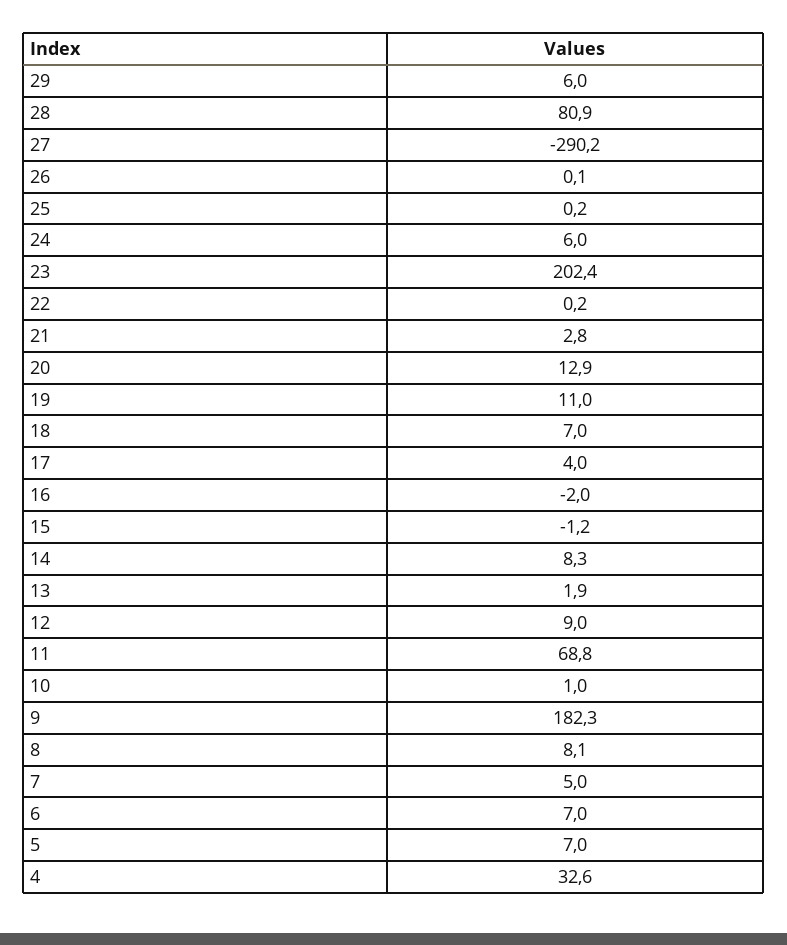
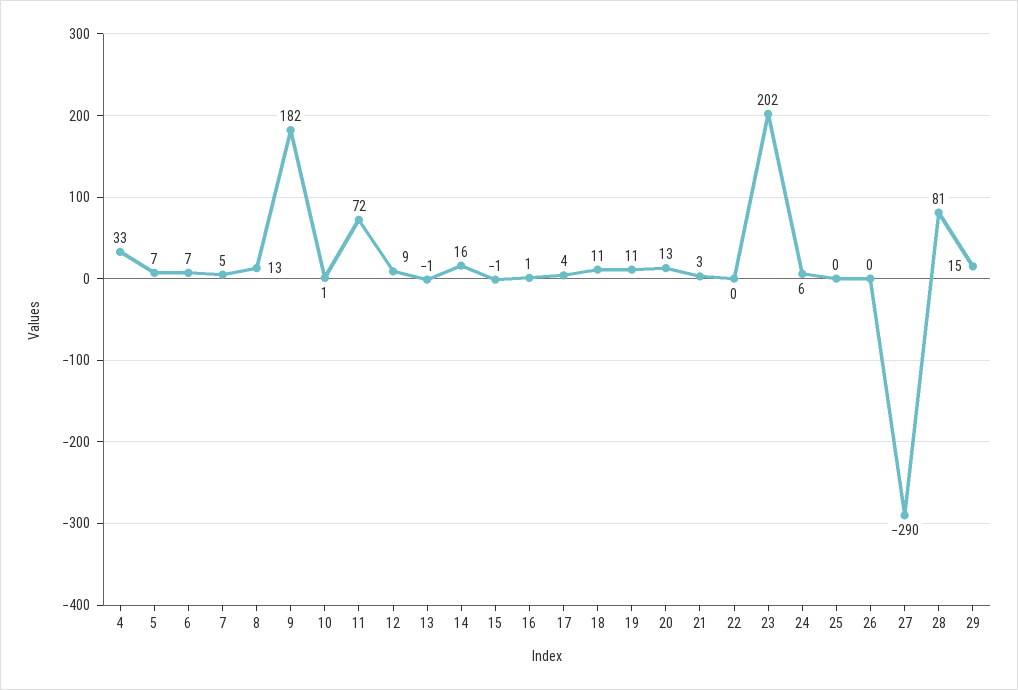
  {
-   "29": 6,
+   "29": 15,
    "28": 80.9,
    "27": -290.2,
    "26": 0.1,
    "25": 0.2,
    "24": 6,
    "23": 202.4,
    "22": 0.2,
    "21": 2.8,
    "20": 12.9,
    "19": 11,
-   "18": 7,
+   "18": 11,
    "17": 4,
-   "16": -2,
+   "16": 1,
    "15": -1.2,
-   "14": 8.3,
+   "14": 16,
-   "13": 1.9,
+   "13": -1,
    "12": 9,
-   "11": 68.8,
+   "11": 72,
    "10": 1,
    "9": 182.3,
-   "8": 8.1,
+   "8": 13,
    "7": 5,
    "6": 7,
    "5": 7,
    "4": 32.6
  }

